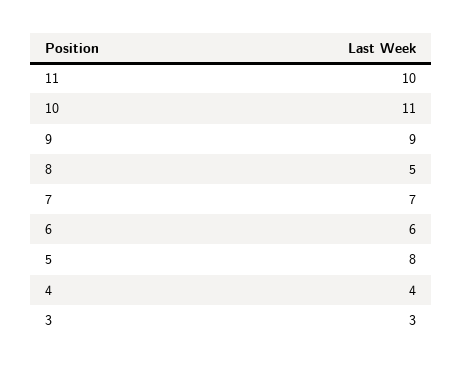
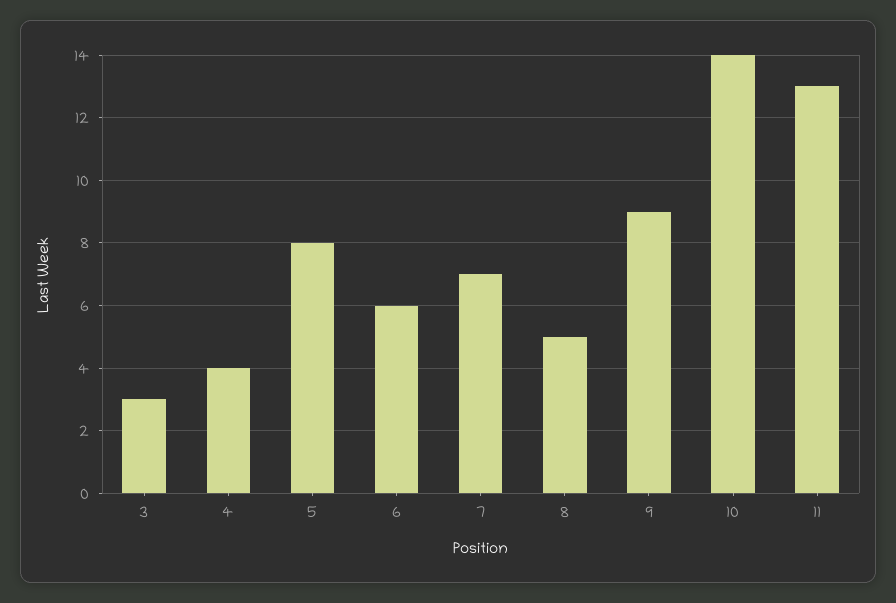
  {
-   "11": 10,
+   "11": 13,
-   "10": 11,
+   "10": 14,
    "9": 9,
    "8": 5,
    "7": 7,
    "6": 6,
    "5": 8,
    "4": 4,
    "3": 3
  }

